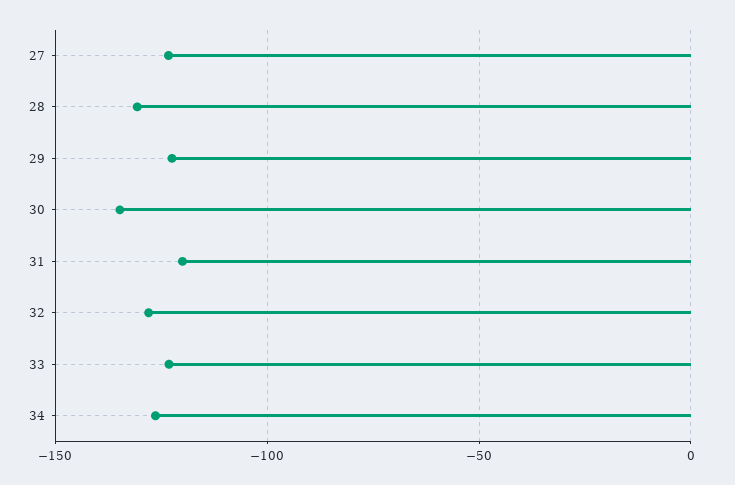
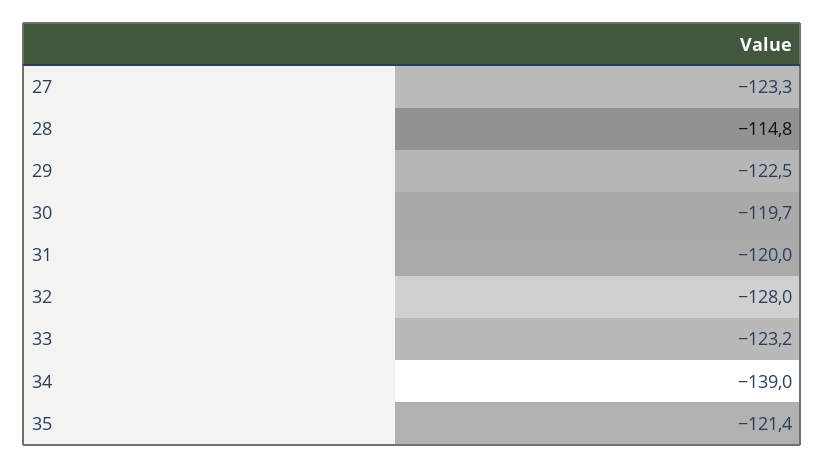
  {
    "27": -123.3,
-   "28": -130,
+   "28": -114.8,
    "29": -122.5,
-   "30": -135,
+   "30": -119.7,
    "31": -120,
    "32": -128,
    "33": -123.2,
-   "34": -125
+   "34": -139,
+   "35": -121.4
  }

